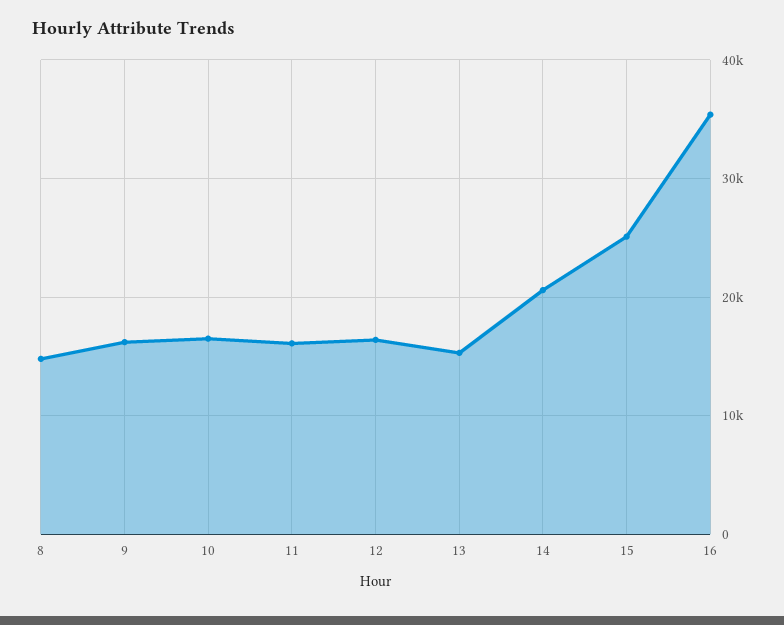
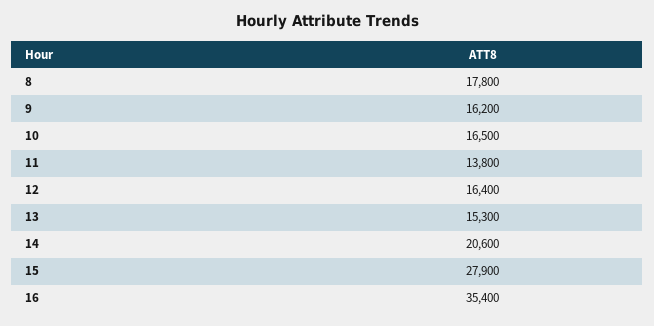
  {
-   "8": 15000,
+   "8": 17800,
    "9": 16200,
    "10": 16500,
-   "11": 16000,
+   "11": 13800,
    "12": 16400,
    "13": 15300,
    "14": 20600,
-   "15": 25000,
+   "15": 27900,
    "16": 35400
  }

